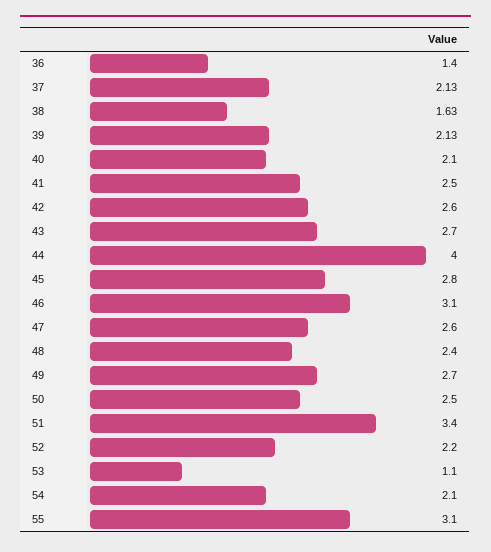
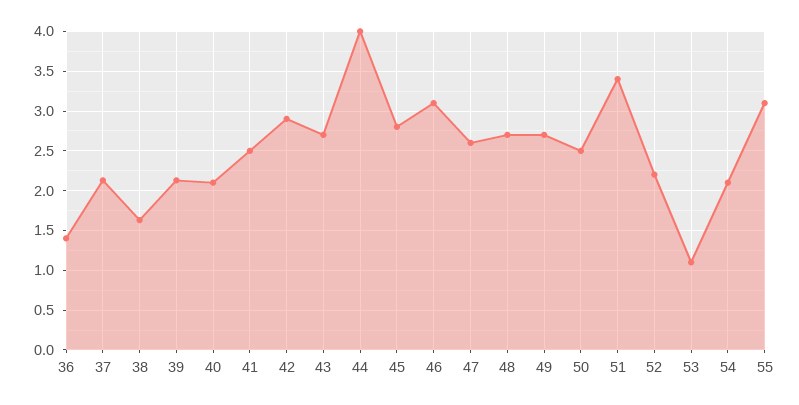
  {
    "36": 1.4,
    "37": 2.13,
    "38": 1.63,
    "39": 2.13,
    "40": 2.1,
    "41": 2.5,
-   "42": 2.6,
+   "42": 2.9,
    "43": 2.7,
    "44": 4,
    "45": 2.8,
    "46": 3.1,
    "47": 2.6,
-   "48": 2.4,
+   "48": 2.7,
    "49": 2.7,
    "50": 2.5,
    "51": 3.4,
    "52": 2.2,
    "53": 1.1,
    "54": 2.1,
    "55": 3.1
  }

